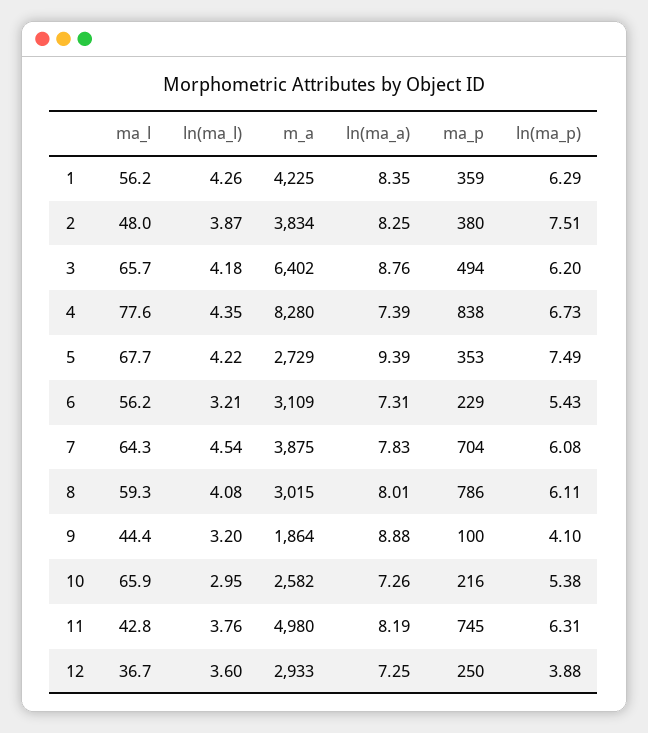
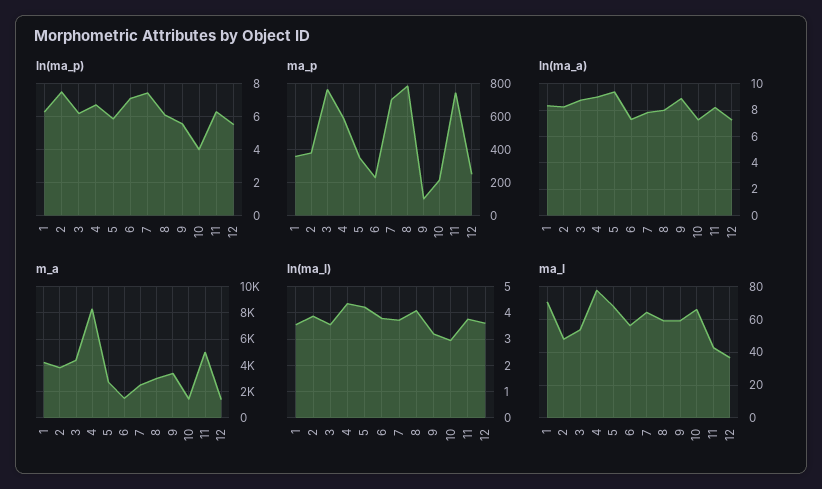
  {
    "ma_l": {
-     "1": 56.2,
+     "1": 70,
      "2": 48,
-     "3": 65.7,
+     "3": 55,
      "4": 77.6,
      "5": 67.7,
      "6": 56.2,
      "7": 64.3,
      "8": 59.3,
-     "9": 44.4,
+     "9": 60,
      "10": 65.9,
      "11": 42.8,
      "12": 36.7
    },
    "ln(ma_l)": {
-     "1": 4.26,
+     "1": 3.5,
      "2": 3.87,
-     "3": 4.18,
+     "3": 3.5,
      "4": 4.35,
      "5": 4.22,
-     "6": 3.21,
+     "6": 3.75,
-     "7": 4.54,
+     "7": 3.75,
      "8": 4.08,
      "9": 3.2,
      "10": 2.95,
      "11": 3.76,
      "12": 3.6
    },
    "m_a": {
      "1": 4225,
      "2": 3834,
-     "3": 6402,
+     "3": 4500,
      "4": 8280,
      "5": 2729,
-     "6": 3109,
+     "6": 1500,
-     "7": 3875,
+     "7": 2500,
      "8": 3015,
-     "9": 1864,
+     "9": 3500,
-     "10": 2582,
+     "10": 1500,
      "11": 4980,
-     "12": 2933
+     "12": 1500
    },
    "ln(ma_a)": {
      "1": 8.35,
      "2": 8.25,
      "3": 8.76,
-     "4": 7.39,
+     "4": 9,
      "5": 9.39,
      "6": 7.31,
      "7": 7.83,
      "8": 8.01,
      "9": 8.88,
      "10": 7.26,
      "11": 8.19,
      "12": 7.25
    },
    "ma_p": {
      "1": 359,
      "2": 380,
-     "3": 494,
+     "3": 750,
-     "4": 838,
+     "4": 600,
      "5": 353,
      "6": 229,
      "7": 704,
      "8": 786,
      "9": 100,
      "10": 216,
      "11": 745,
      "12": 250
    },
    "ln(ma_p)": {
      "1": 6.29,
      "2": 7.51,
      "3": 6.2,
      "4": 6.73,
-     "5": 7.49,
+     "5": 6,
-     "6": 5.43,
+     "6": 7,
-     "7": 6.08,
+     "7": 7.5,
      "8": 6.11,
-     "9": 4.1,
+     "9": 5.5,
-     "10": 5.38,
+     "10": 4,
      "11": 6.31,
-     "12": 3.88
+     "12": 5.5
    }
  }

